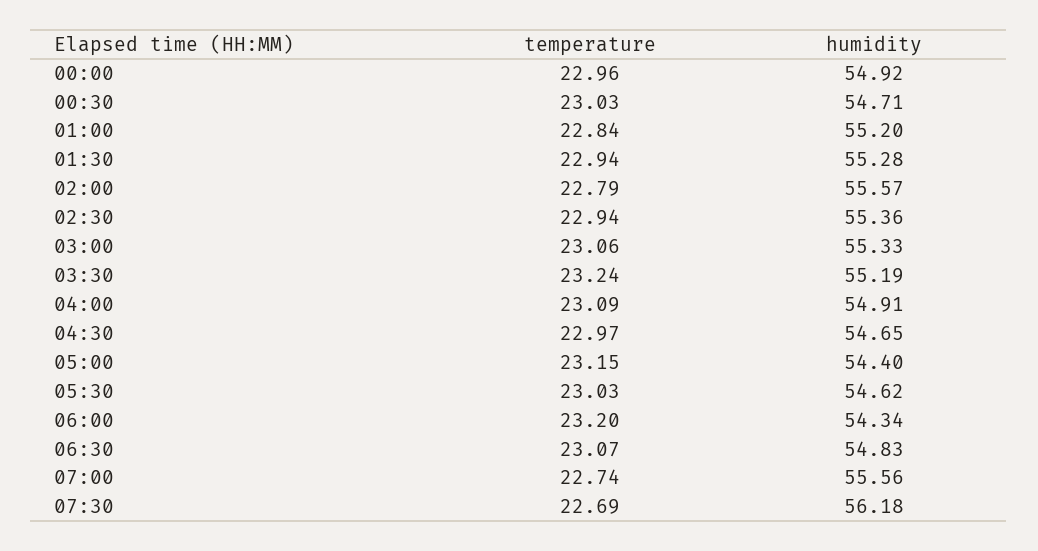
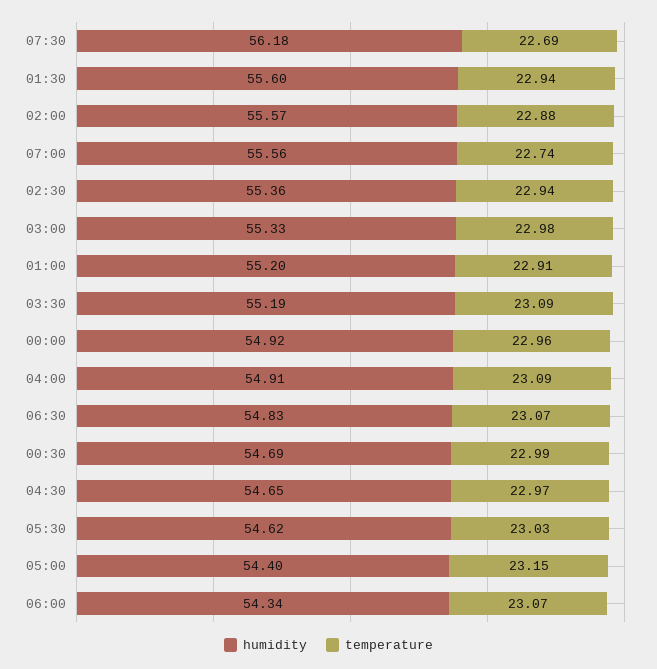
  {
    "temperature": {
      "00:00": 22.96,
-     "00:30": 23.03,
+     "00:30": 22.99,
-     "01:00": 22.84,
+     "01:00": 22.91,
      "01:30": 22.94,
-     "02:00": 22.79,
+     "02:00": 22.88,
      "02:30": 22.94,
-     "03:00": 23.06,
+     "03:00": 22.98,
-     "03:30": 23.24,
+     "03:30": 23.09,
      "04:00": 23.09,
      "04:30": 22.97,
      "05:00": 23.15,
      "05:30": 23.03,
-     "06:00": 23.2,
+     "06:00": 23.07,
      "06:30": 23.07,
      "07:00": 22.74,
      "07:30": 22.69
    },
    "humidity": {
      "00:00": 54.92,
-     "00:30": 54.71,
+     "00:30": 54.69,
      "01:00": 55.2,
-     "01:30": 55.28,
+     "01:30": 55.6,
      "02:00": 55.57,
      "02:30": 55.36,
      "03:00": 55.33,
      "03:30": 55.19,
      "04:00": 54.91,
      "04:30": 54.65,
      "05:00": 54.4,
      "05:30": 54.62,
      "06:00": 54.34,
      "06:30": 54.83,
      "07:00": 55.56,
      "07:30": 56.18
    }
  }

